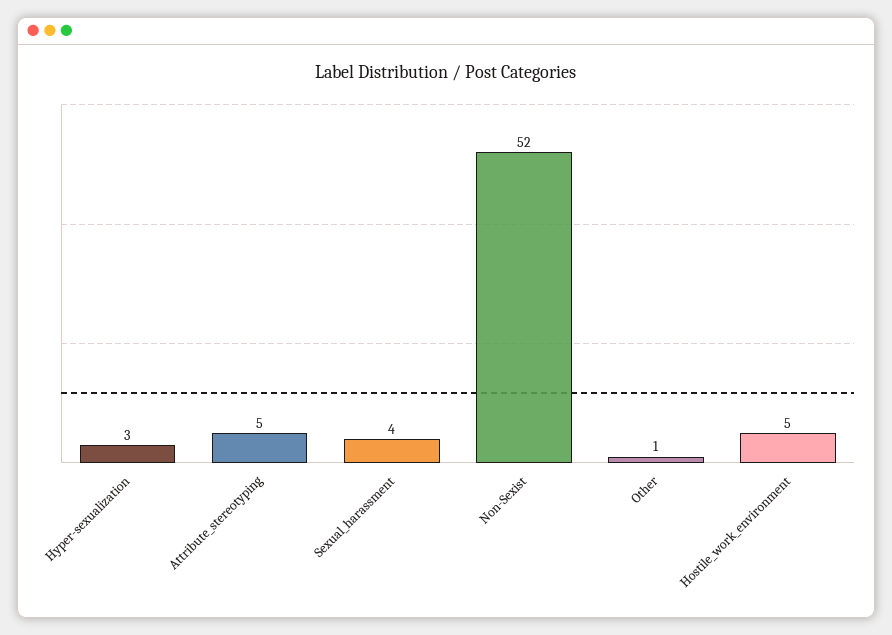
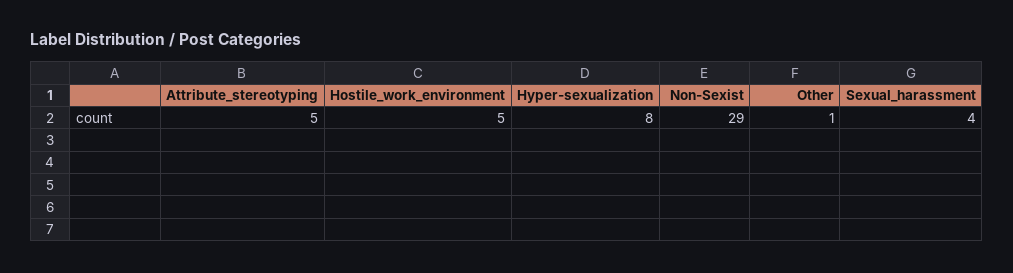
  {
-   "Hyper-sexualization": 3,
+   "Hyper-sexualization": 8,
    "Attribute_stereotyping": 5,
    "Sexual_harassment": 4,
-   "Non-Sexist": 52,
+   "Non-Sexist": 29,
    "Other": 1,
    "Hostile_work_environment": 5
  }

